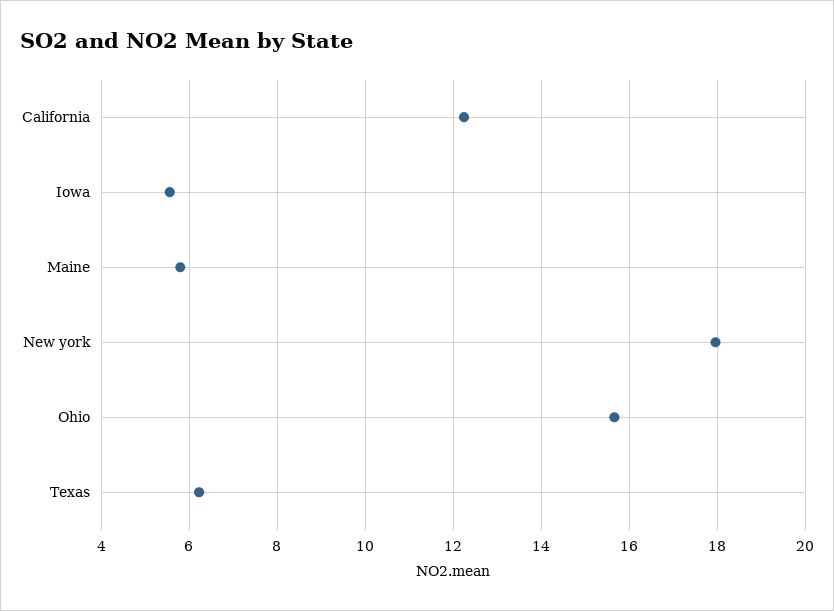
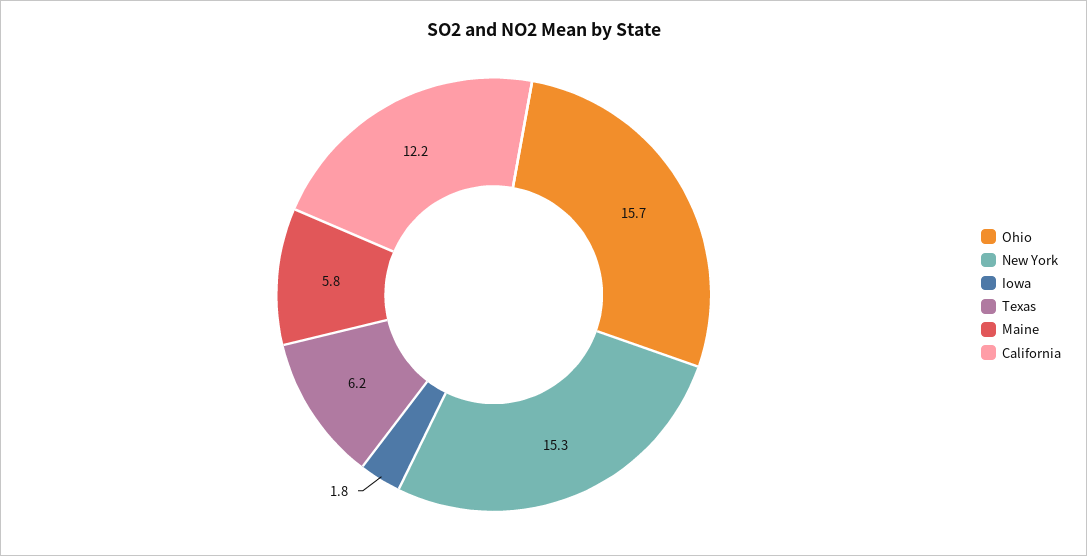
  {
    "California": 12.2,
-   "Iowa": 5.6,
+   "Iowa": 1.8,
    "Maine": 5.8,
-   "New york": 18,
+   "New york": 15.3,
    "Ohio": 15.7,
    "Texas": 6.2
  }

